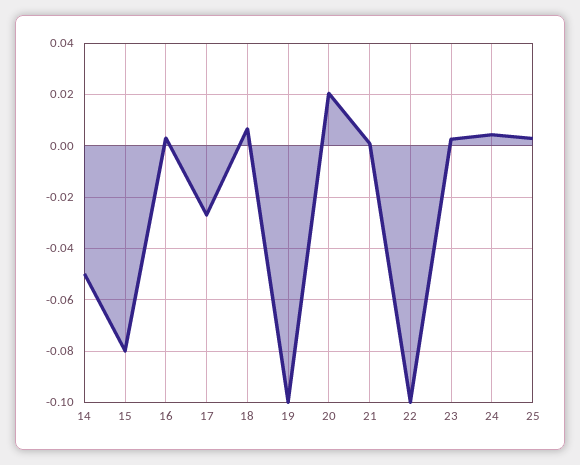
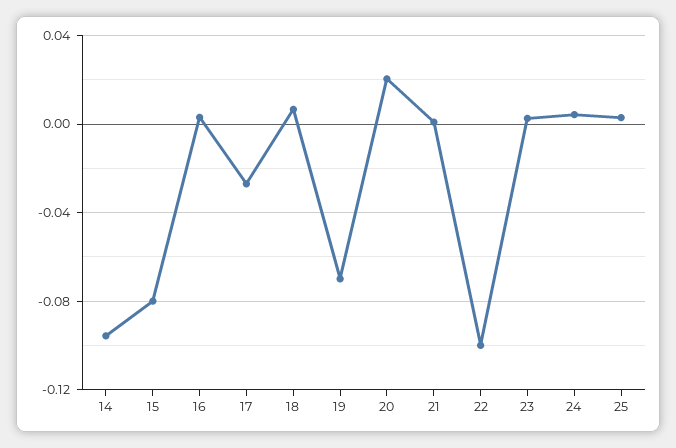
  {
-   "14": -0.05,
+   "14": -0.095,
    "15": -0.08,
    "16": 0.0025,
    "17": -0.0275,
    "18": 0.0075,
-   "19": -0.1,
+   "19": -0.07,
    "20": 0.02,
    "21": 0,
    "22": -0.1,
    "23": 0.0025,
    "24": 0.005,
    "25": 0.0025
  }

